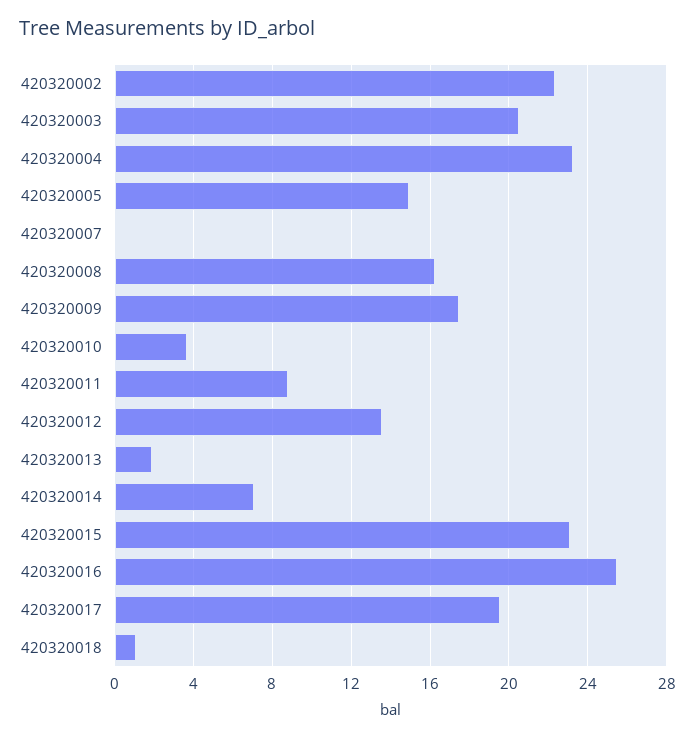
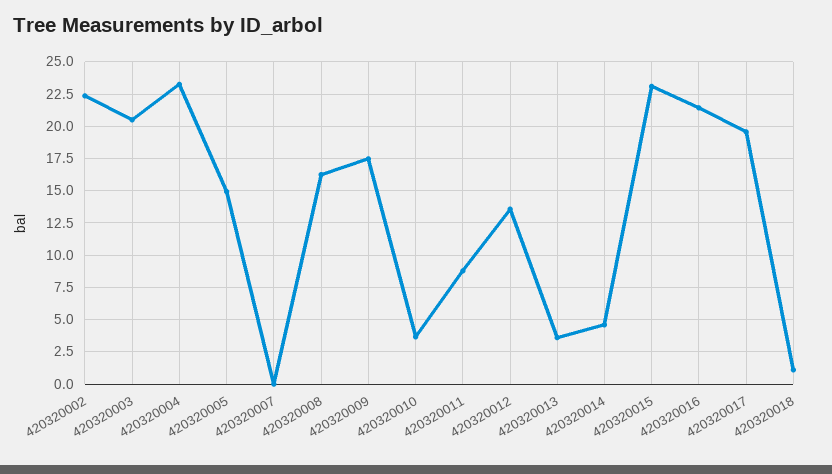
  {
    "420320002": 22.5,
    "420320003": 20.5,
    "420320004": 23.5,
    "420320005": 15,
    "420320007": 0,
    "420320008": 16,
    "420320009": 17.5,
    "420320010": 3.5,
    "420320011": 9,
    "420320012": 13.5,
-   "420320013": 2,
+   "420320013": 3.5,
-   "420320014": 7,
+   "420320014": 4.5,
    "420320015": 23,
-   "420320016": 25.5,
+   "420320016": 21.5,
    "420320017": 19.5,
    "420320018": 1
  }

